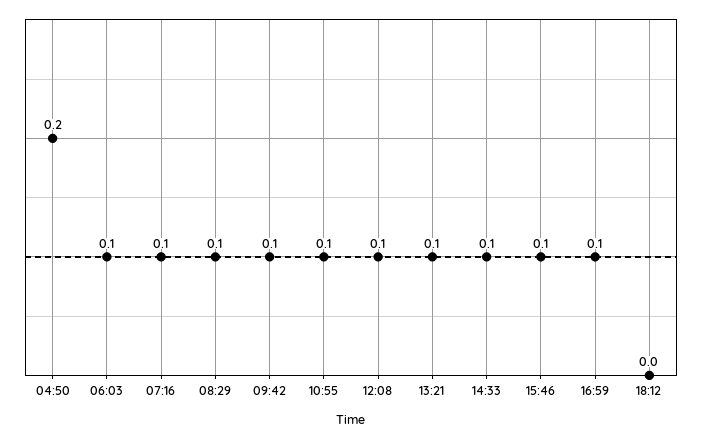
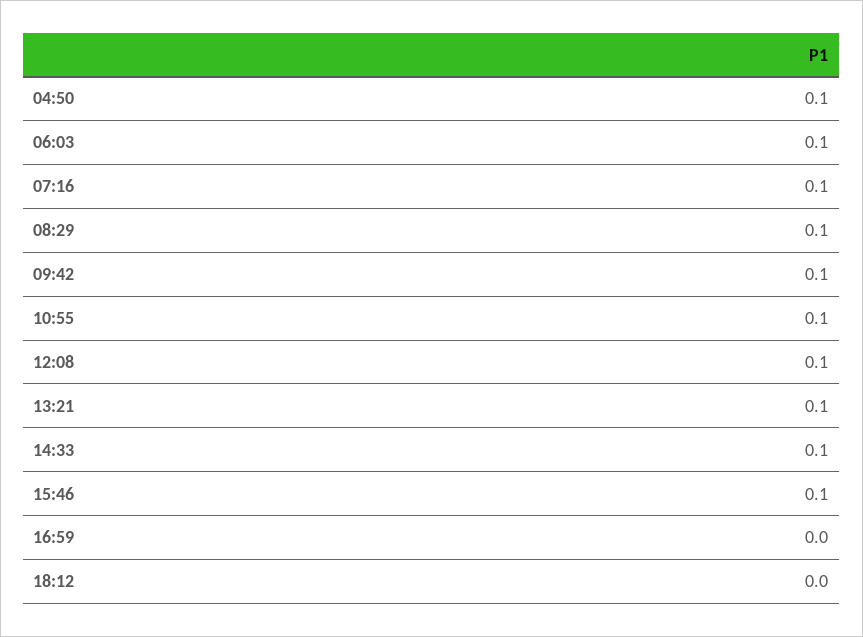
  {
-   "04:50": 0.2,
+   "04:50": 0.1,
    "06:03": 0.1,
    "07:16": 0.1,
    "08:29": 0.1,
    "09:42": 0.1,
    "10:55": 0.1,
    "12:08": 0.1,
    "13:21": 0.1,
    "14:33": 0.1,
    "15:46": 0.1,
-   "16:59": 0.1,
+   "16:59": 0,
    "18:12": 0
  }

